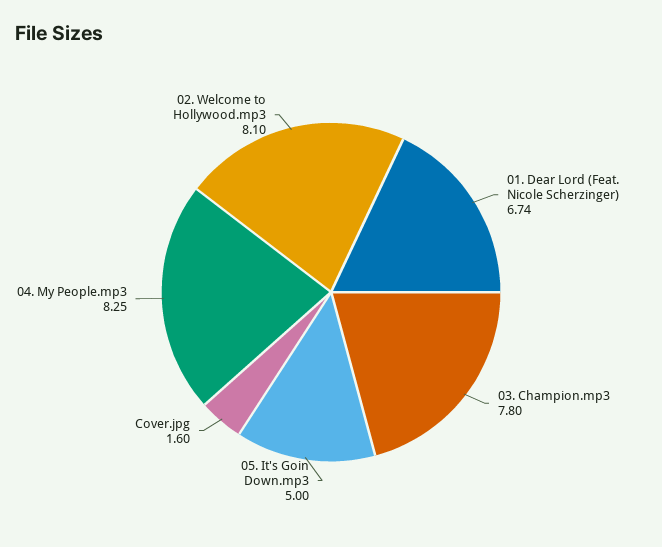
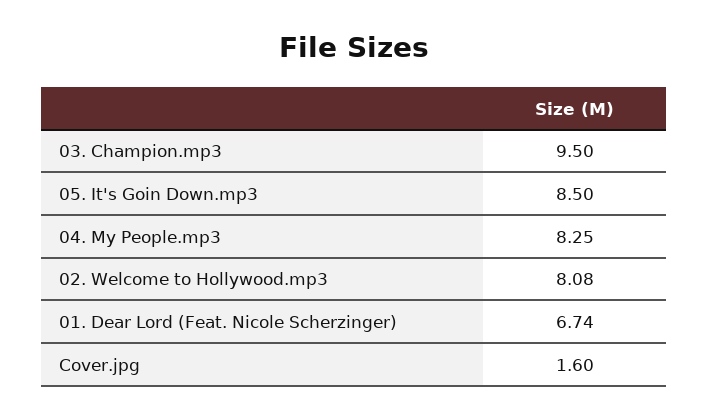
  {
    "01. Dear Lord (Feat. Nicole Scherzinger)": 6.74,
-   "03. Champion.mp3": 7.8,
+   "03. Champion.mp3": 9.5,
-   "05. It's Goin Down.mp3": 5,
+   "05. It's Goin Down.mp3": 8.5,
    "Cover.jpg": 1.6,
    "04. My People.mp3": 8.25,
-   "02. Welcome to Hollywood.mp3": 8.1
+   "02. Welcome to Hollywood.mp3": 8.08
  }

